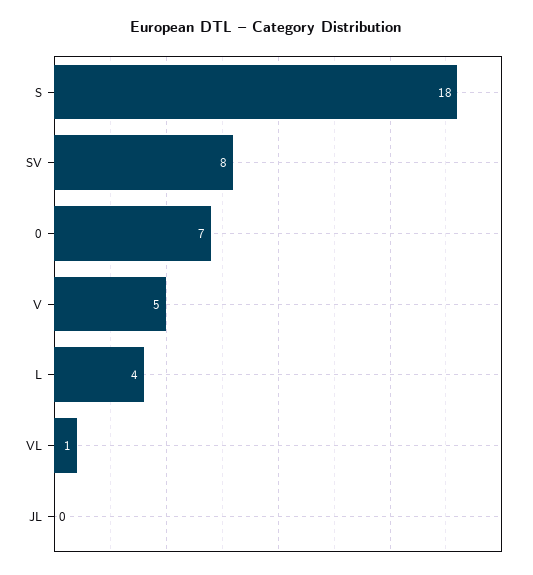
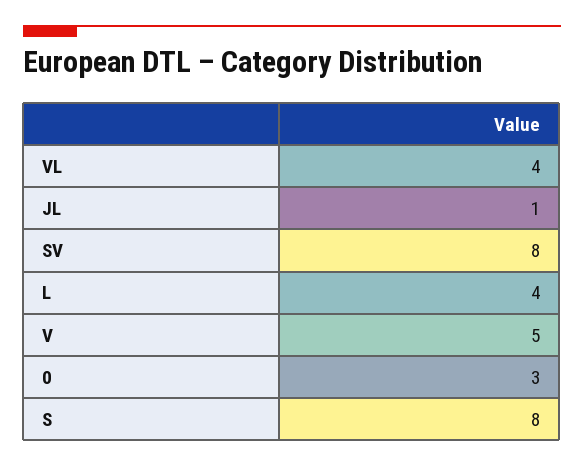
  {
-   "S": 18,
+   "S": 8,
    "SV": 8,
-   "0": 7,
+   "0": 3,
    "V": 5,
    "L": 4,
-   "VL": 1,
+   "VL": 4,
-   "JL": 0
+   "JL": 1
  }

